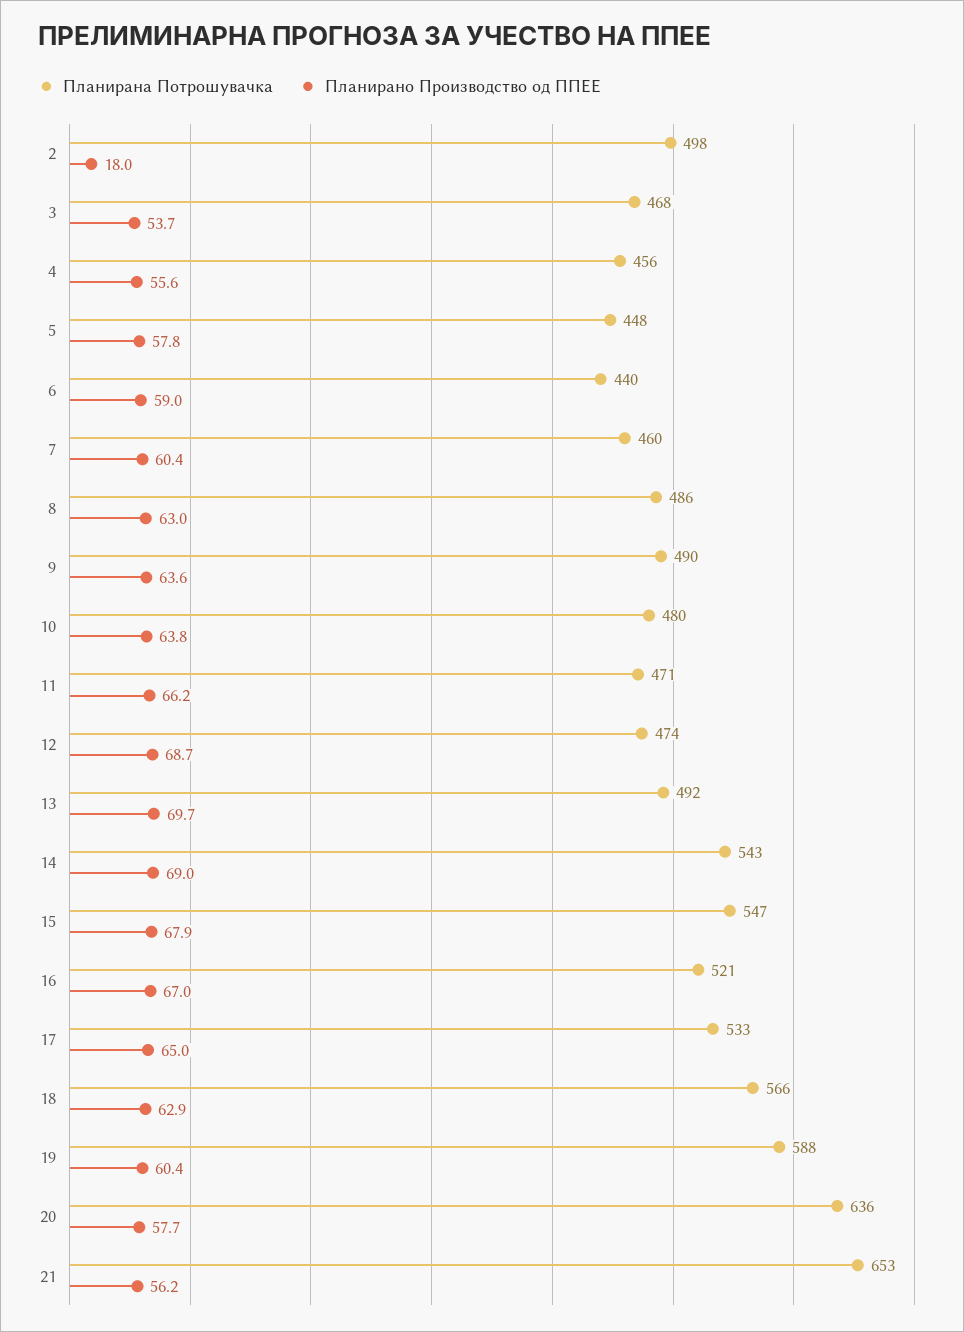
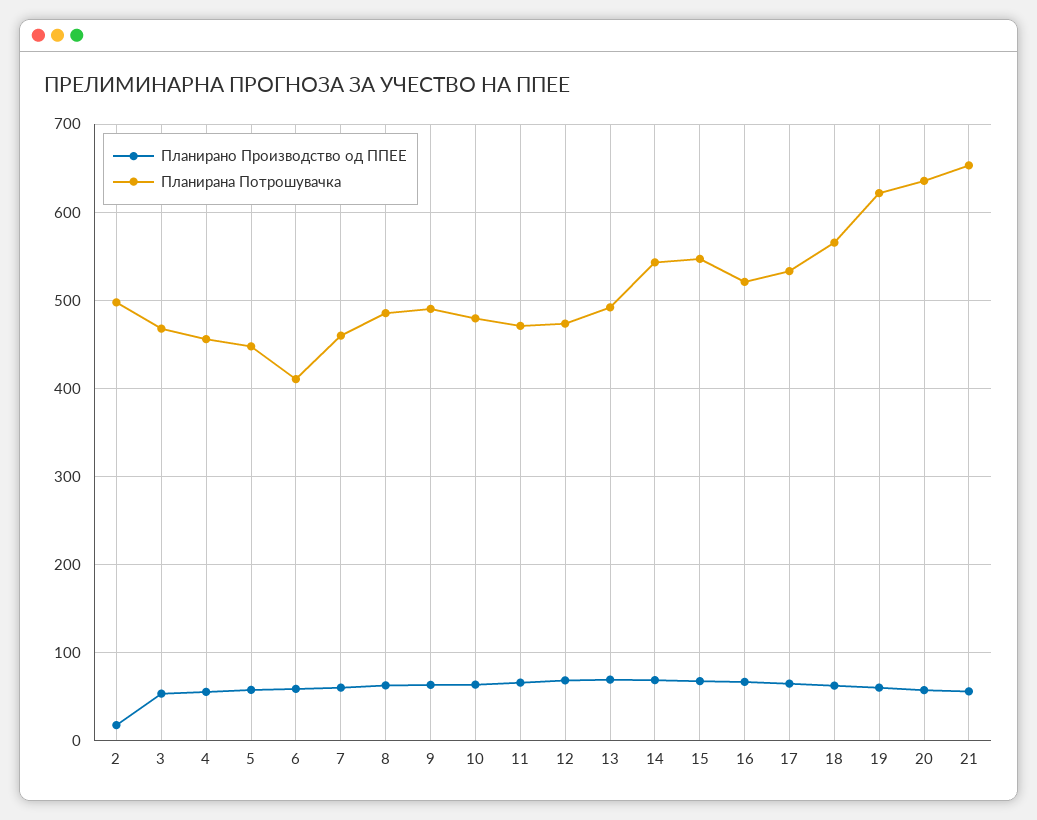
  {
    "Планирана Потрошувачка": {
      "2": 498,
      "3": 468,
      "4": 456,
      "5": 448,
-     "6": 440,
+     "6": 410,
      "7": 460,
      "8": 486,
      "9": 490,
      "10": 480,
      "11": 471,
      "12": 474,
      "13": 492,
      "14": 543,
      "15": 547,
      "16": 521,
      "17": 533,
      "18": 566,
-     "19": 588,
+     "19": 620,
      "20": 636,
      "21": 653
    },
    "Планирано Производство од ППЕЕ": {
      "2": 18,
      "3": 53.7,
      "4": 55.6,
      "5": 57.8,
      "6": 59,
      "7": 60.4,
      "8": 63,
      "9": 63.6,
      "10": 63.8,
      "11": 66.2,
      "12": 68.7,
      "13": 69.7,
      "14": 69,
      "15": 67.9,
      "16": 67,
      "17": 65,
      "18": 62.9,
      "19": 60.4,
      "20": 57.7,
      "21": 56.2
    }
  }

